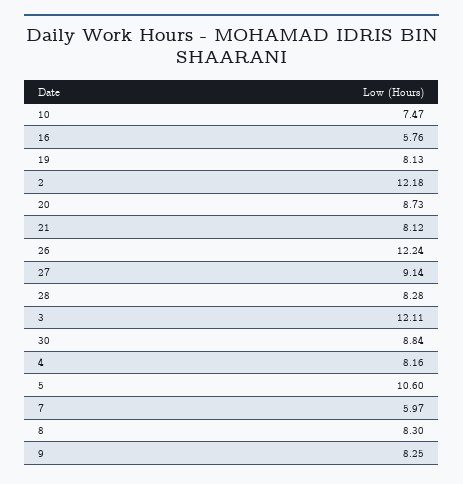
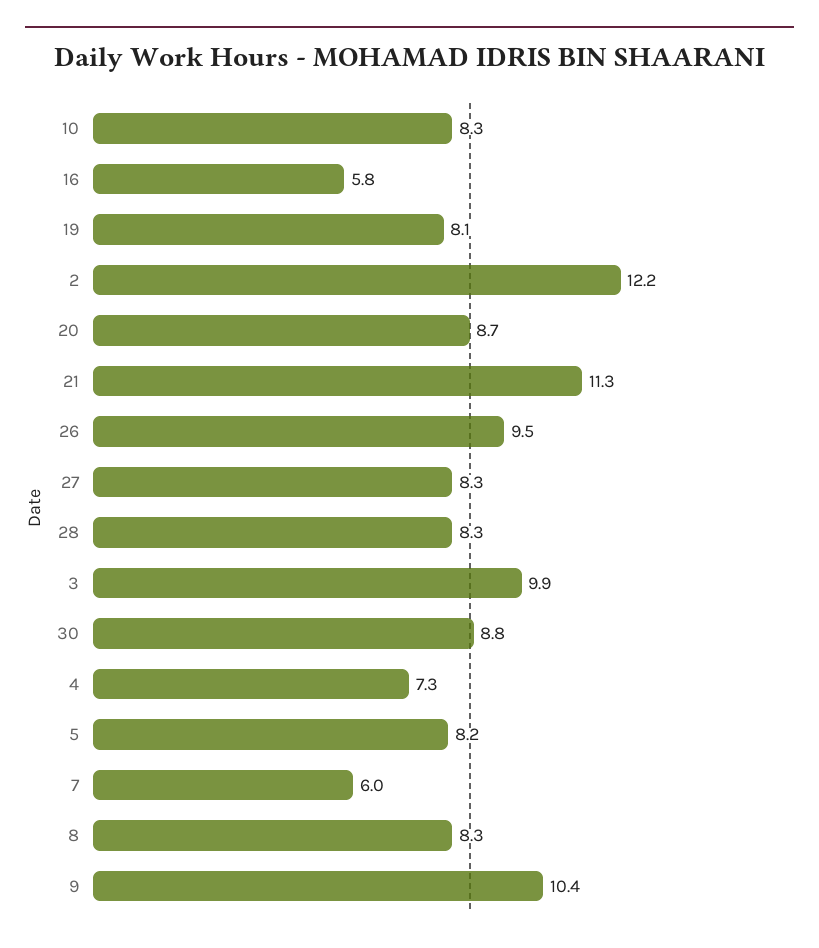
  {
-   "10": 7.47,
+   "10": 8.3,
    "16": 5.76,
    "19": 8.13,
    "2": 12.18,
    "20": 8.73,
-   "21": 8.12,
+   "21": 11.3,
-   "26": 12.24,
+   "26": 9.5,
-   "27": 9.14,
+   "27": 8.3,
    "28": 8.28,
-   "3": 12.11,
+   "3": 9.9,
    "30": 8.84,
-   "4": 8.16,
+   "4": 7.3,
-   "5": 10.6,
+   "5": 8.2,
    "7": 5.97,
    "8": 8.3,
-   "9": 8.25
+   "9": 10.4
  }

